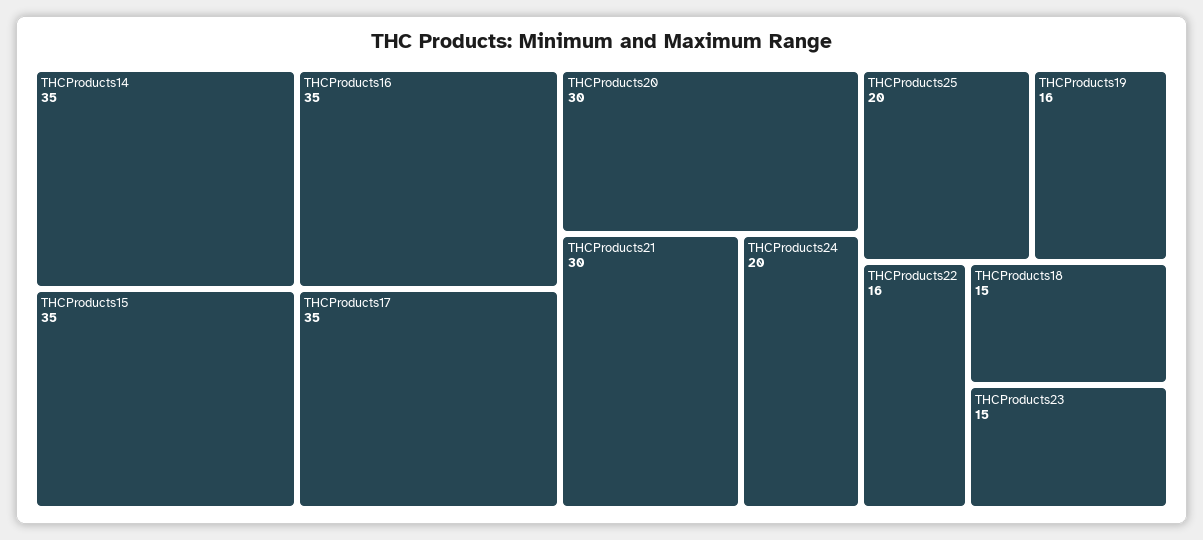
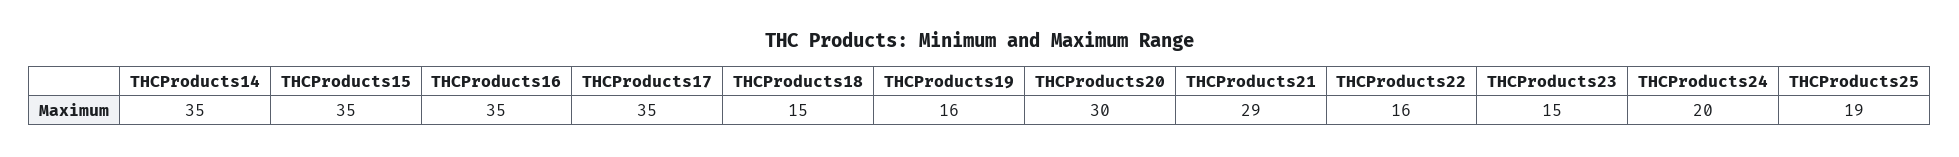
  {
    "THCProducts14": 35,
    "THCProducts15": 35,
    "THCProducts16": 35,
    "THCProducts17": 35,
    "THCProducts20": 30,
-   "THCProducts21": 30,
+   "THCProducts21": 29,
    "THCProducts24": 20,
-   "THCProducts25": 20,
+   "THCProducts25": 19,
    "THCProducts19": 16,
    "THCProducts22": 16,
    "THCProducts18": 15,
    "THCProducts23": 15
  }

